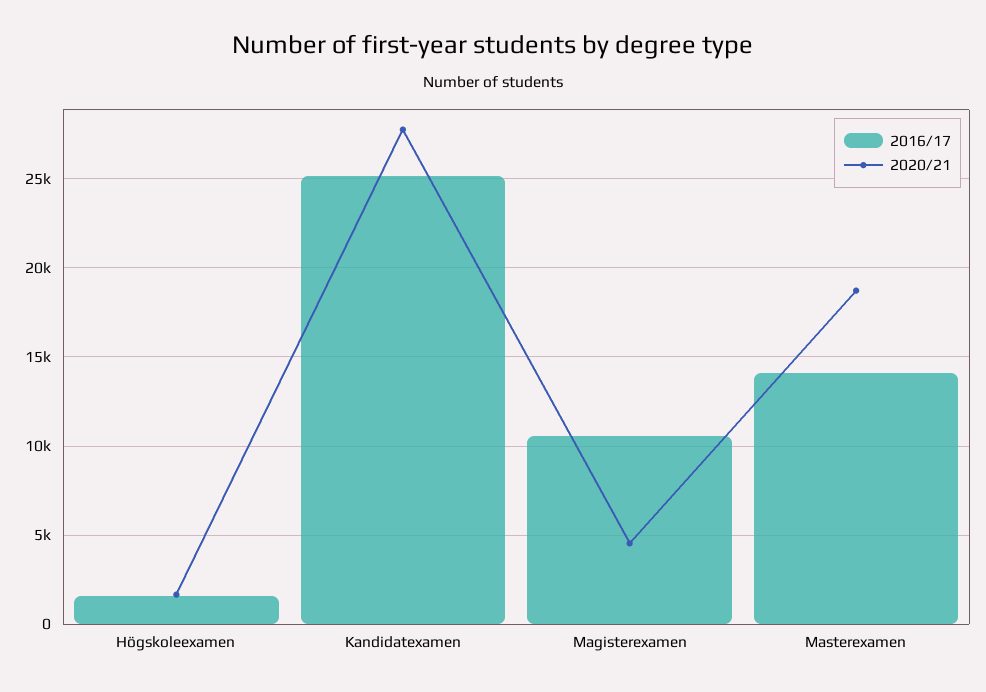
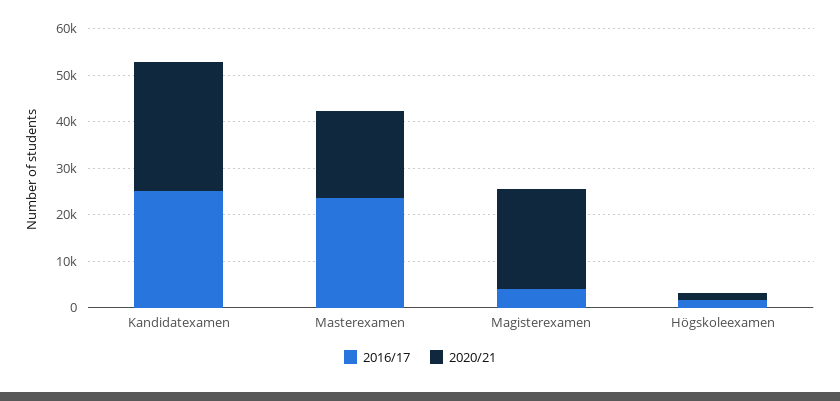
  {
    "2016/17": {
      "Högskoleexamen": 1500,
      "Kandidatexamen": 25000,
-     "Magisterexamen": 10500,
+     "Magisterexamen": 4000,
-     "Masterexamen": 14000
+     "Masterexamen": 24000
    },
    "2020/21": {
      "Högskoleexamen": 1500,
      "Kandidatexamen": 28000,
-     "Magisterexamen": 4500,
+     "Magisterexamen": 22000,
      "Masterexamen": 18500
    }
  }

